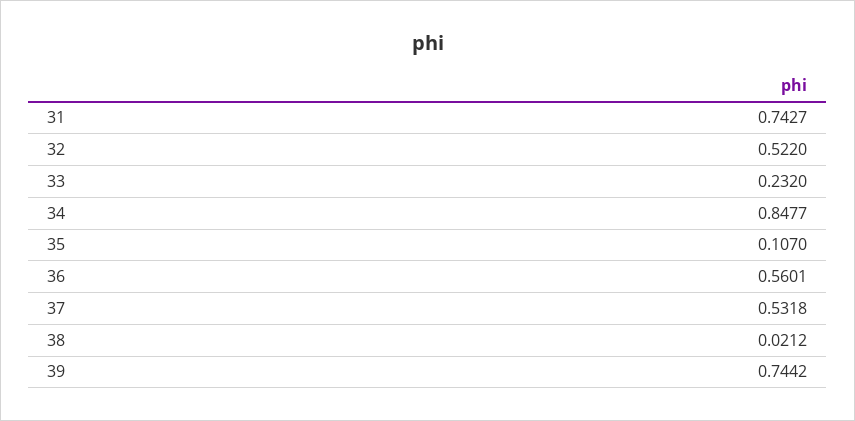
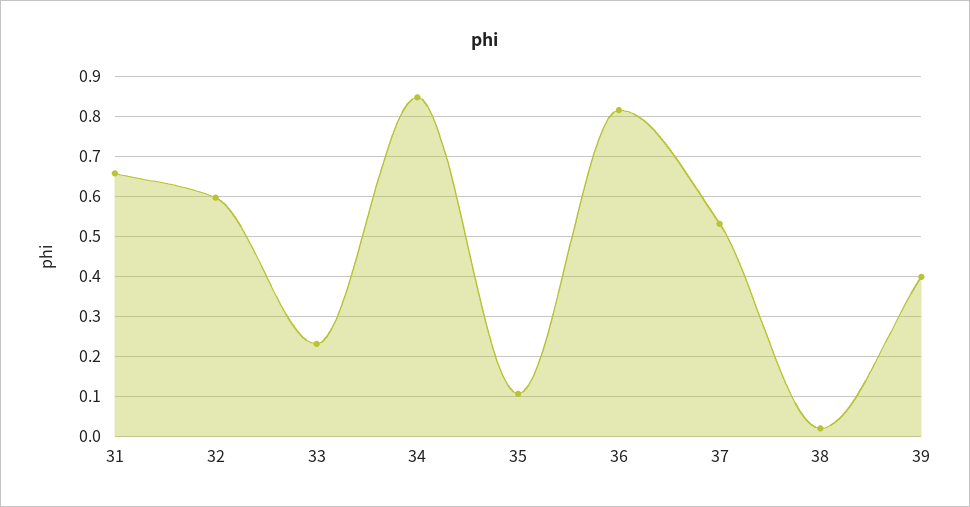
  {
-   "31": 0.7427,
+   "31": 0.66,
-   "32": 0.522,
+   "32": 0.6,
    "33": 0.232,
    "34": 0.8477,
    "35": 0.107,
-   "36": 0.5601,
+   "36": 0.82,
    "37": 0.5318,
    "38": 0.0212,
-   "39": 0.7442
+   "39": 0.4
  }

